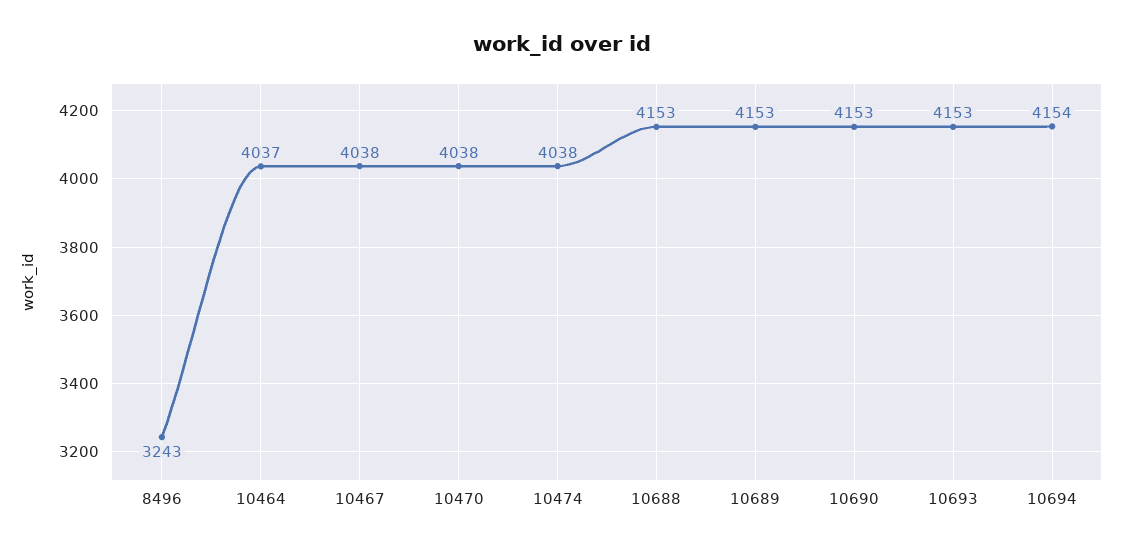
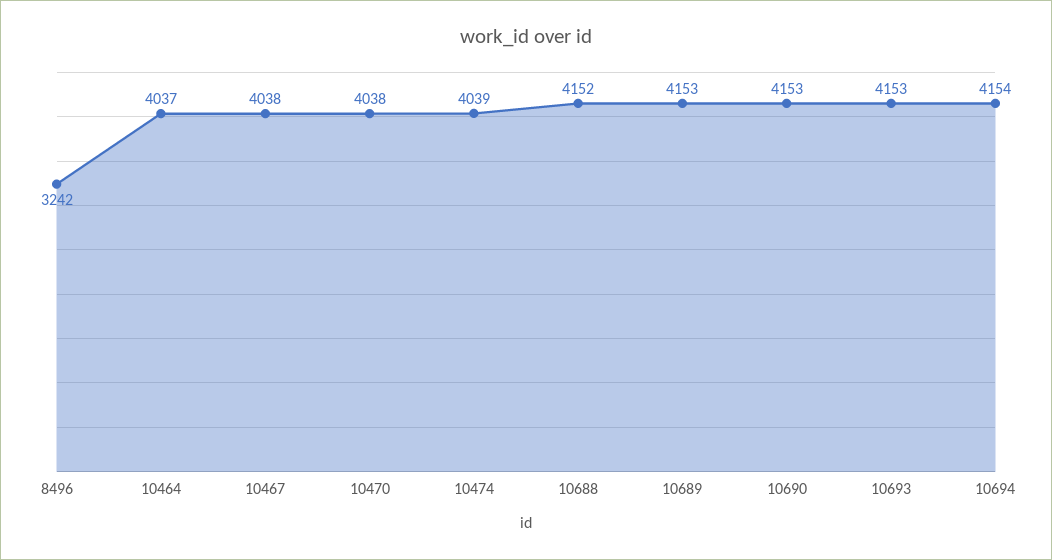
  {
-   "8496": 3243,
+   "8496": 3242,
    "10464": 4037,
    "10467": 4038,
    "10470": 4038,
-   "10474": 4038,
+   "10474": 4039,
-   "10688": 4153,
+   "10688": 4152,
    "10689": 4153,
    "10690": 4153,
    "10693": 4153,
    "10694": 4154
  }

